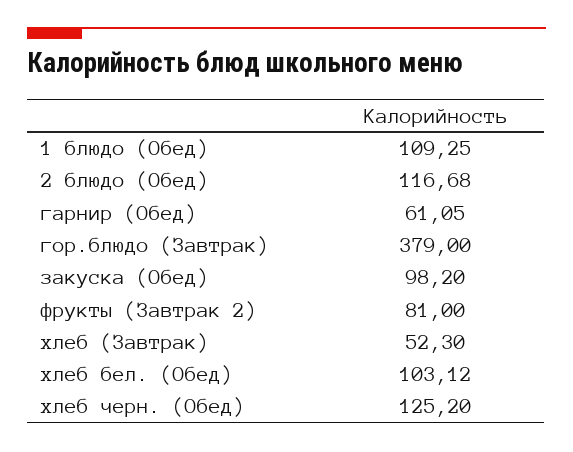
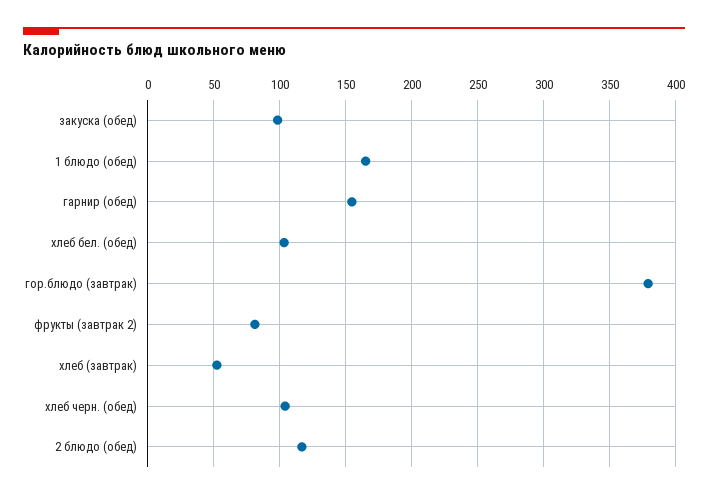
  {
-   "1 блюдо (Обед)": 109.25,
+   "1 блюдо (Обед)": 165,
    "2 блюдо (Обед)": 116.68,
-   "гарнир (Обед)": 61.05,
+   "гарнир (Обед)": 155,
    "гор.блюдо (Завтрак)": 379,
    "закуска (Обед)": 98.2,
    "фрукты (Завтрак 2)": 81,
    "хлеб (Завтрак)": 52.3,
    "хлеб бел. (Обед)": 103.12,
-   "хлеб черн. (Обед)": 125.2
+   "хлеб черн. (Обед)": 105
  }

